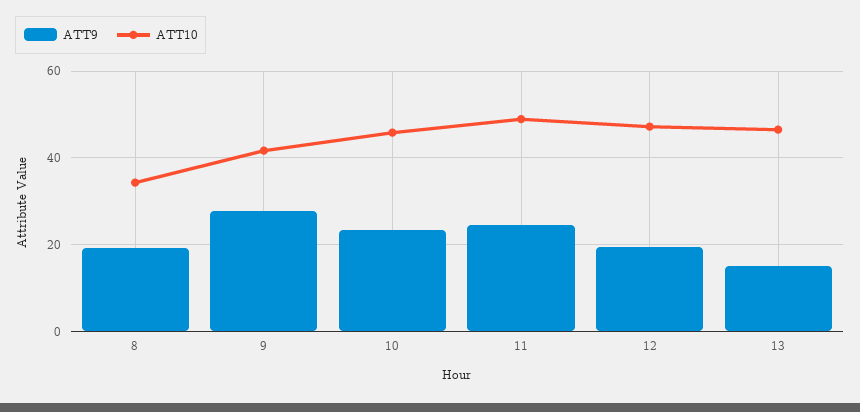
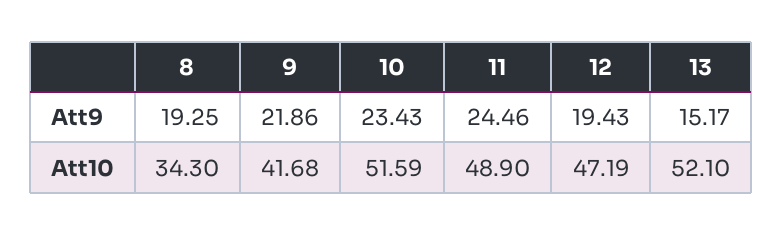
  {
    "ATT9": {
      "8": 19.25,
-     "9": 28,
+     "9": 21.86,
      "10": 23.43,
      "11": 24.46,
      "12": 19.43,
      "13": 15.17
    },
    "ATT10": {
      "8": 34.3,
      "9": 41.68,
-     "10": 46,
+     "10": 51.59,
      "11": 48.9,
      "12": 47.19,
-     "13": 46
+     "13": 52.1
    }
  }

